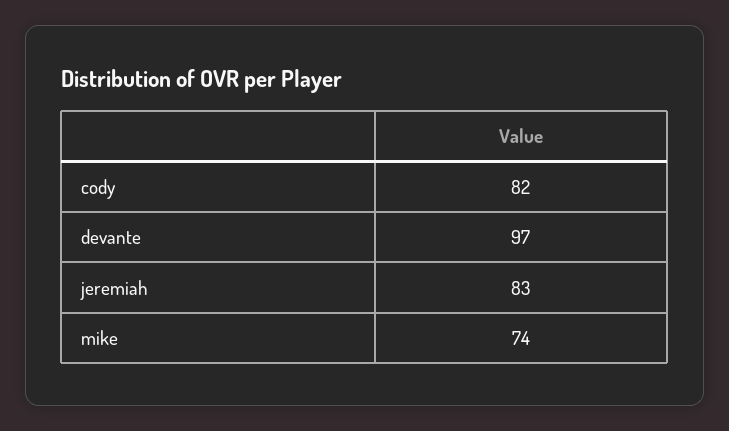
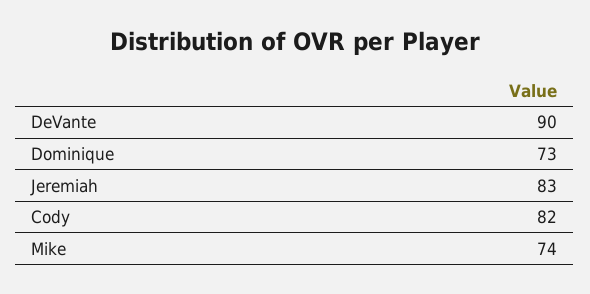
  {
    "cody": 82,
-   "devante": 97,
+   "devante": 90,
    "jeremiah": 83,
-   "mike": 74
+   "mike": 74,
+   "Dominique": 73
  }

